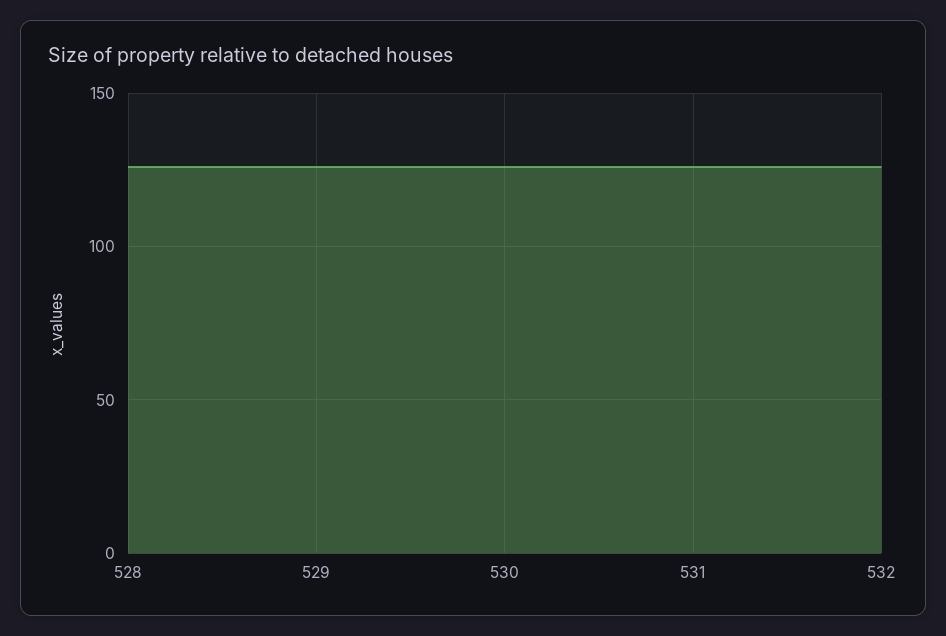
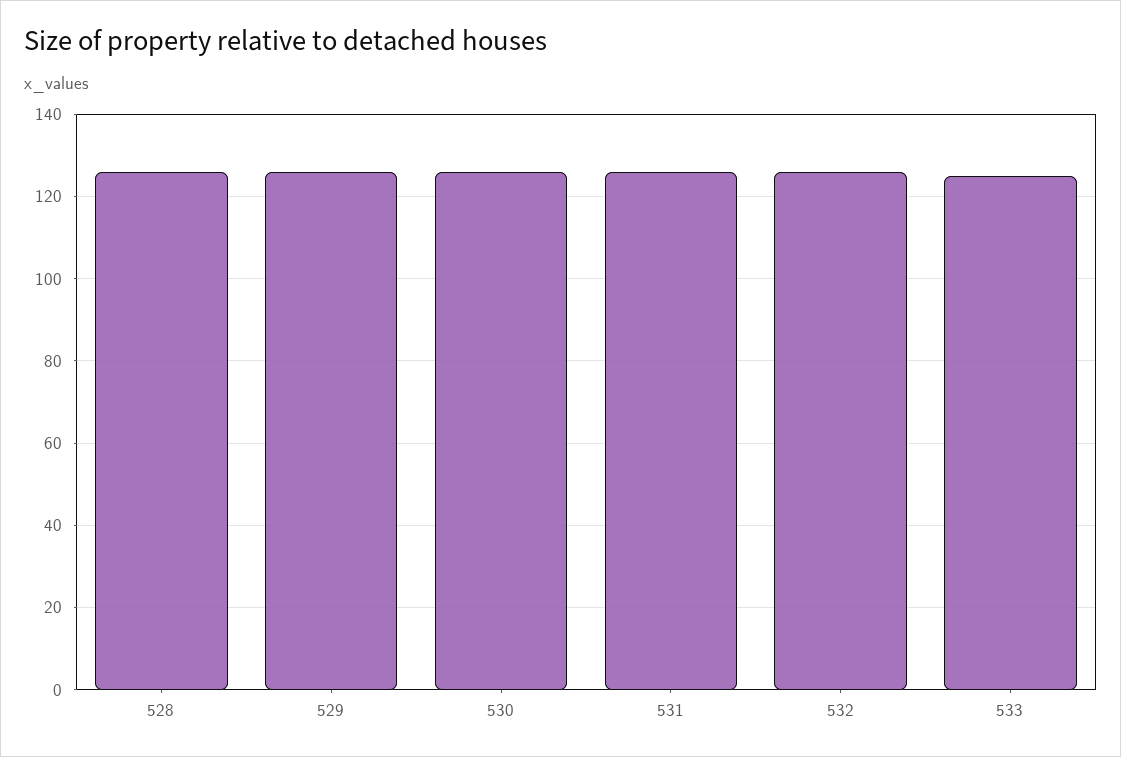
  {
    "528": 125,
    "529": 125,
    "530": 125,
    "531": 125,
-   "532": 125
+   "532": 125,
+   "533": 125
  }

